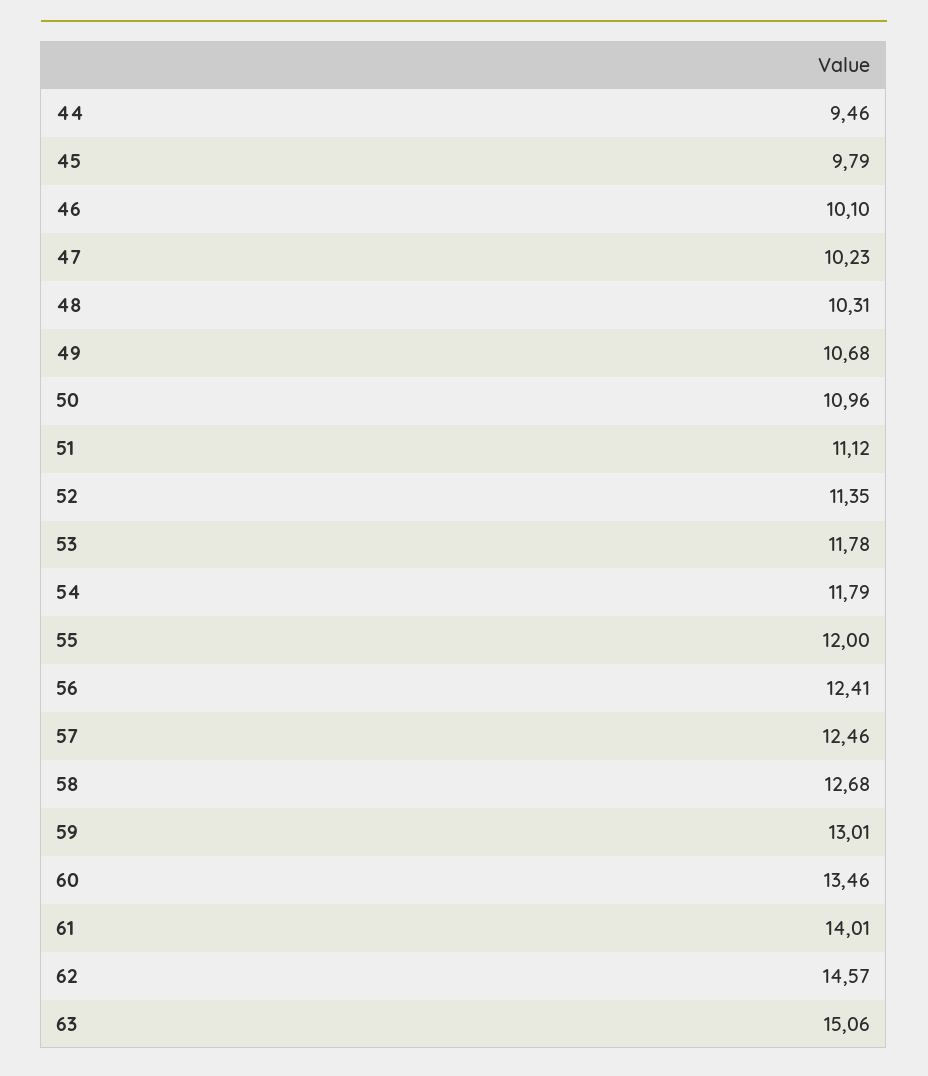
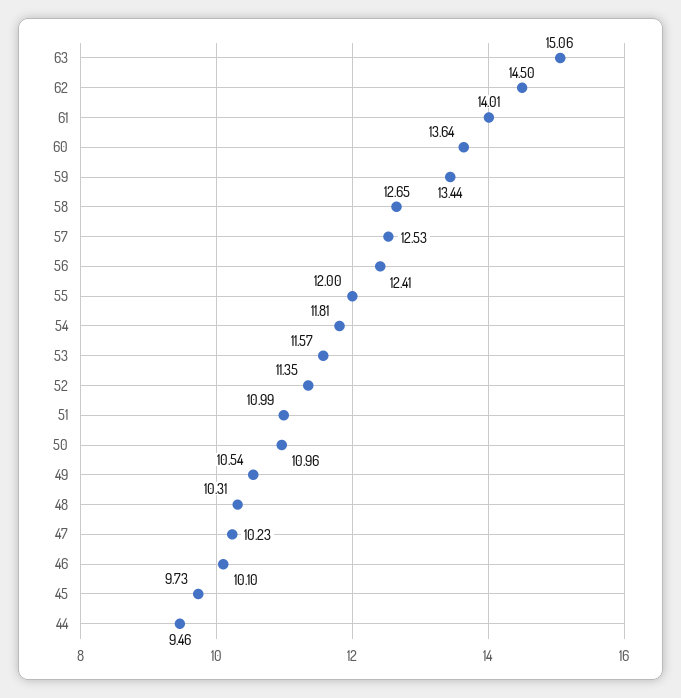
  {
    "44": 9.46,
-   "45": 9.79,
+   "45": 9.73,
    "46": 10.1,
    "47": 10.23,
    "48": 10.31,
-   "49": 10.68,
+   "49": 10.54,
    "50": 10.96,
-   "51": 11.12,
+   "51": 10.99,
    "52": 11.35,
-   "53": 11.78,
+   "53": 11.57,
-   "54": 11.79,
+   "54": 11.81,
    "55": 12,
    "56": 12.41,
-   "57": 12.46,
+   "57": 12.53,
-   "58": 12.68,
+   "58": 12.65,
-   "59": 13.01,
+   "59": 13.44,
-   "60": 13.46,
+   "60": 13.64,
    "61": 14.01,
-   "62": 14.57,
+   "62": 14.5,
    "63": 15.06
  }

